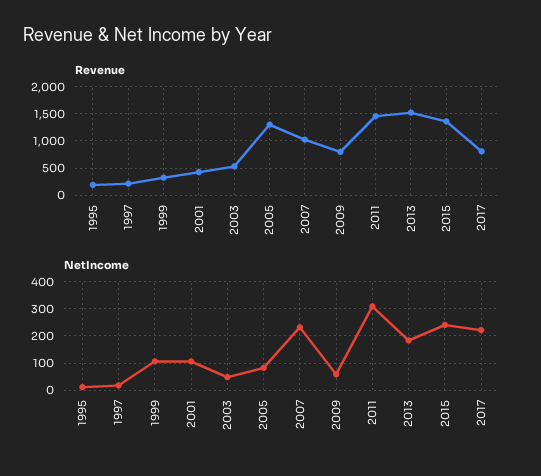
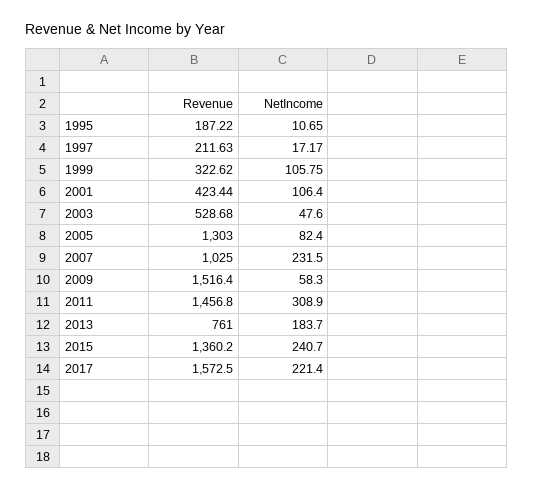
  {
    "Revenue": {
      "1995": 187.22,
      "1997": 211.63,
      "1999": 322.62,
      "2001": 423.44,
      "2003": 528.68,
      "2005": 1303,
      "2007": 1025,
-     "2009": 750,
+     "2009": 1516.4,
      "2011": 1456.8,
-     "2013": 1500,
+     "2013": 761,
      "2015": 1360.2,
-     "2017": 750
+     "2017": 1572.5
    },
    "NetIncome": {
      "1995": 10.65,
      "1997": 17.17,
      "1999": 105.75,
      "2001": 106.4,
      "2003": 47.6,
      "2005": 82.4,
      "2007": 231.5,
      "2009": 58.3,
      "2011": 308.9,
      "2013": 183.7,
      "2015": 240.7,
      "2017": 221.4
    }
  }

